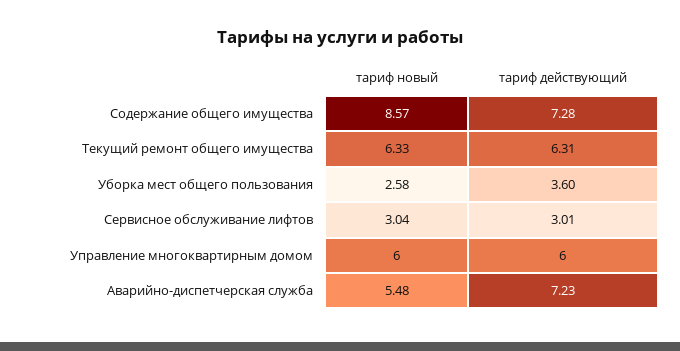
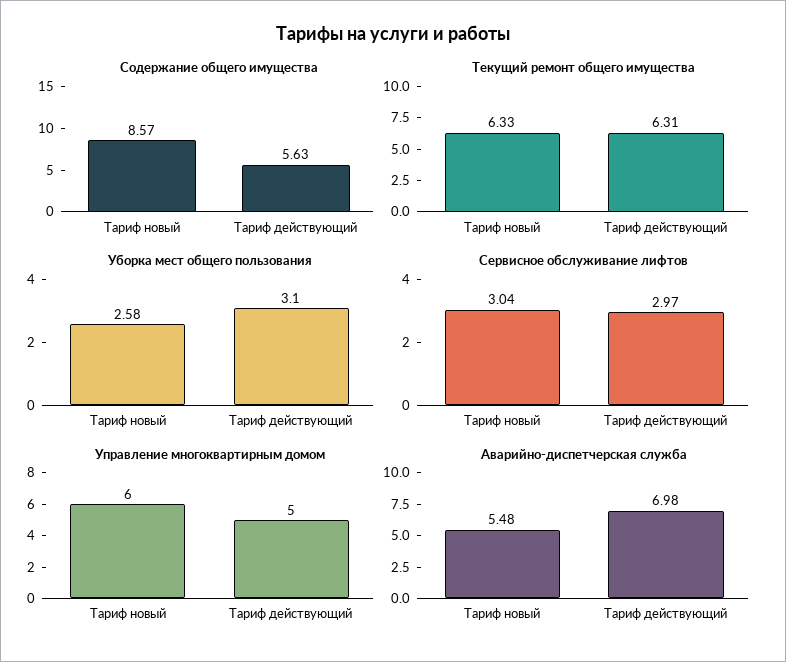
  {
    "Содержание общего имущества": {
      "тариф новый": 8.57,
-     "тариф действующий": 7.28
+     "тариф действующий": 5.63
    },
    "Текущий ремонт общего имущества": {
      "тариф новый": 6.33,
      "тариф действующий": 6.31
    },
    "Уборка мест общего пользования": {
      "тариф новый": 2.58,
-     "тариф действующий": 3.6
+     "тариф действующий": 3.1
    },
    "Сервисное обслуживание лифтов": {
      "тариф новый": 3.04,
-     "тариф действующий": 3.01
+     "тариф действующий": 2.97
    },
    "Управление многоквартирным домом": {
      "тариф новый": 6,
-     "тариф действующий": 6
+     "тариф действующий": 5
    },
    "Аварийно-диспетчерская служба": {
      "тариф новый": 5.48,
-     "тариф действующий": 7.23
+     "тариф действующий": 6.98
    }
  }

